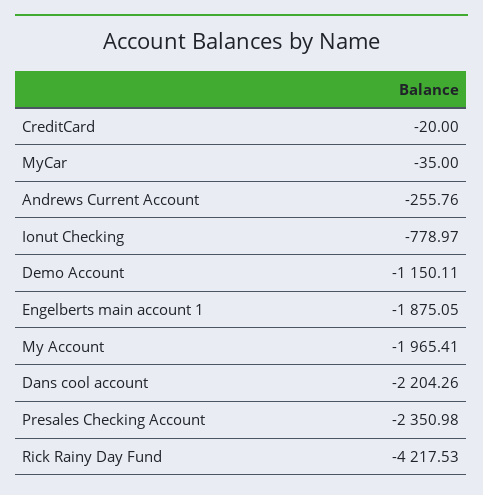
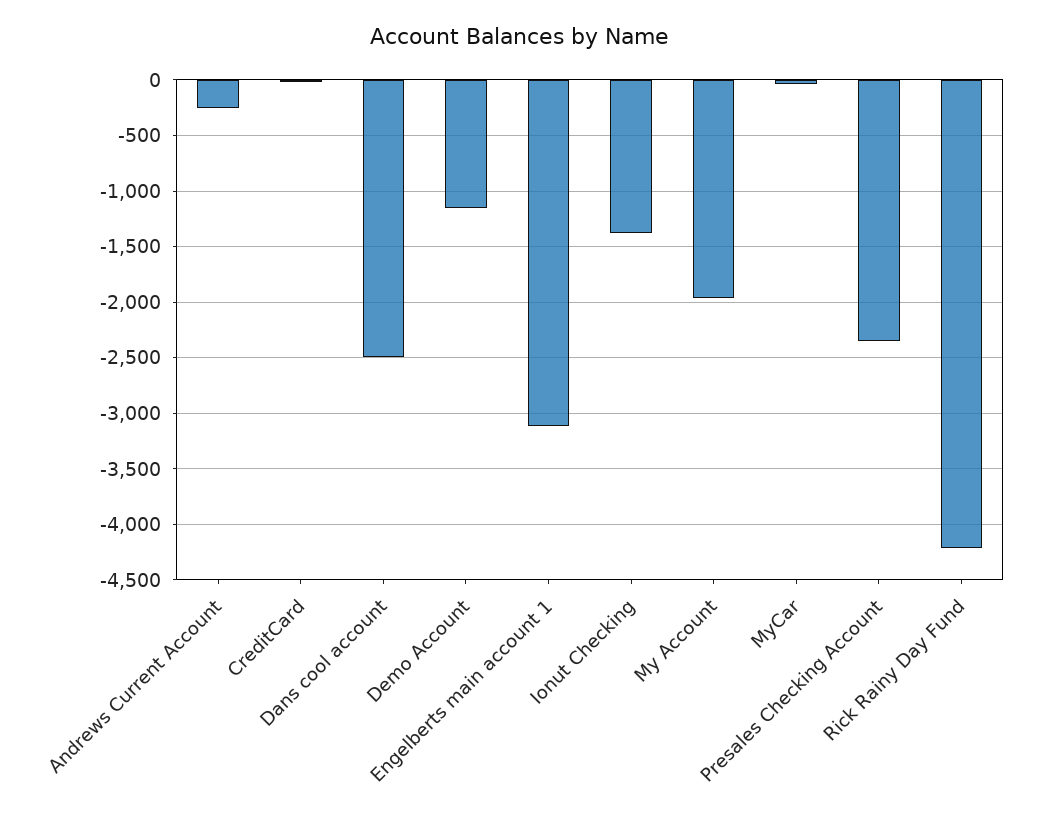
  {
    "CreditCard": -20,
    "MyCar": -35,
    "Andrews Current Account": -255.76,
-   "Ionut Checking": -778.97,
+   "Ionut Checking": -1400,
    "Demo Account": -1150.11,
-   "Engelberts main account 1": -1875.05,
+   "Engelberts main account 1": -3100,
    "My Account": -1965.41,
-   "Dans cool account": -2204.26,
+   "Dans cool account": -2500,
    "Presales Checking Account": -2350.98,
    "Rick Rainy Day Fund": -4217.53
  }

